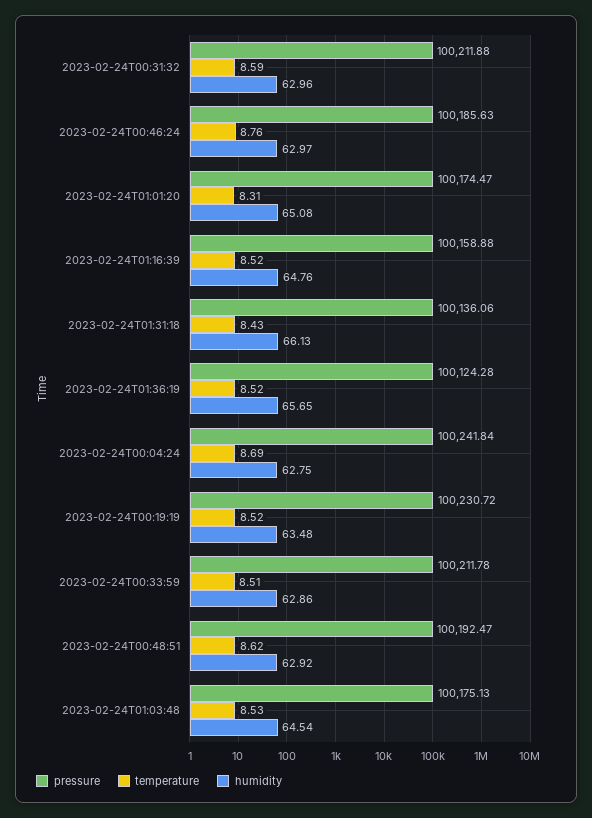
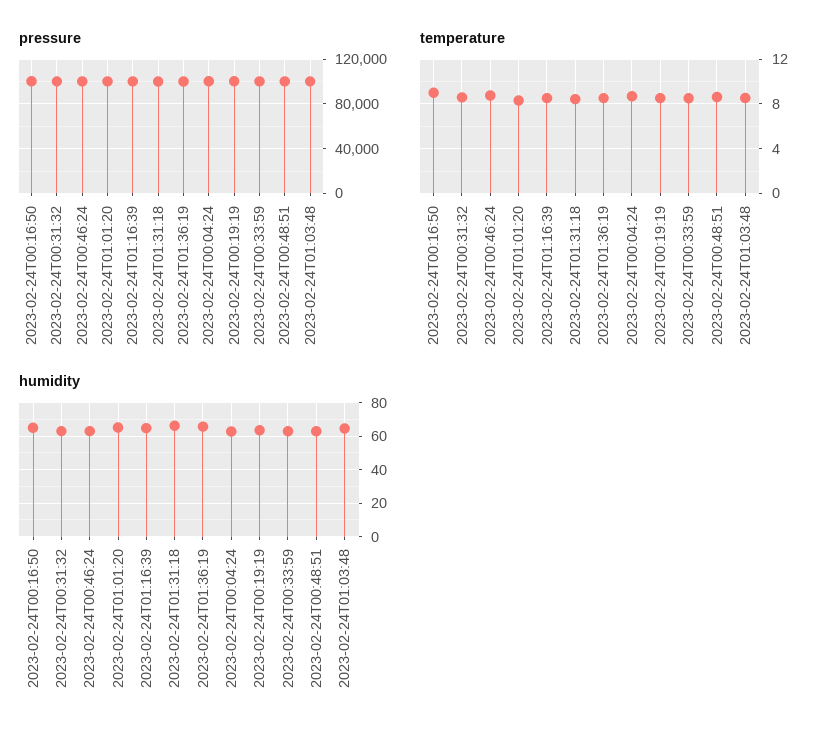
  {
    "pressure": {
      "2023-02-24T00:31:32": 100211.88,
      "2023-02-24T00:46:24": 100185.63,
      "2023-02-24T01:01:20": 100174.47,
      "2023-02-24T01:16:39": 100158.88,
      "2023-02-24T01:31:18": 100136.06,
      "2023-02-24T01:36:19": 100124.28,
      "2023-02-24T00:04:24": 100241.84,
      "2023-02-24T00:19:19": 100230.72,
      "2023-02-24T00:33:59": 100211.78,
      "2023-02-24T00:48:51": 100192.47,
-     "2023-02-24T01:03:48": 100175.13
+     "2023-02-24T01:03:48": 100175.13,
+     "2023-02-24T00:16:50": 100000
    },
    "temperature": {
      "2023-02-24T00:31:32": 8.59,
      "2023-02-24T00:46:24": 8.76,
      "2023-02-24T01:01:20": 8.31,
      "2023-02-24T01:16:39": 8.52,
      "2023-02-24T01:31:18": 8.43,
      "2023-02-24T01:36:19": 8.52,
      "2023-02-24T00:04:24": 8.69,
      "2023-02-24T00:19:19": 8.52,
      "2023-02-24T00:33:59": 8.51,
      "2023-02-24T00:48:51": 8.62,
-     "2023-02-24T01:03:48": 8.53
+     "2023-02-24T01:03:48": 8.53,
+     "2023-02-24T00:16:50": 9
    },
    "humidity": {
      "2023-02-24T00:31:32": 62.96,
      "2023-02-24T00:46:24": 62.97,
      "2023-02-24T01:01:20": 65.08,
      "2023-02-24T01:16:39": 64.76,
      "2023-02-24T01:31:18": 66.13,
      "2023-02-24T01:36:19": 65.65,
      "2023-02-24T00:04:24": 62.75,
      "2023-02-24T00:19:19": 63.48,
      "2023-02-24T00:33:59": 62.86,
      "2023-02-24T00:48:51": 62.92,
-     "2023-02-24T01:03:48": 64.54
+     "2023-02-24T01:03:48": 64.54,
+     "2023-02-24T00:16:50": 65
    }
  }

